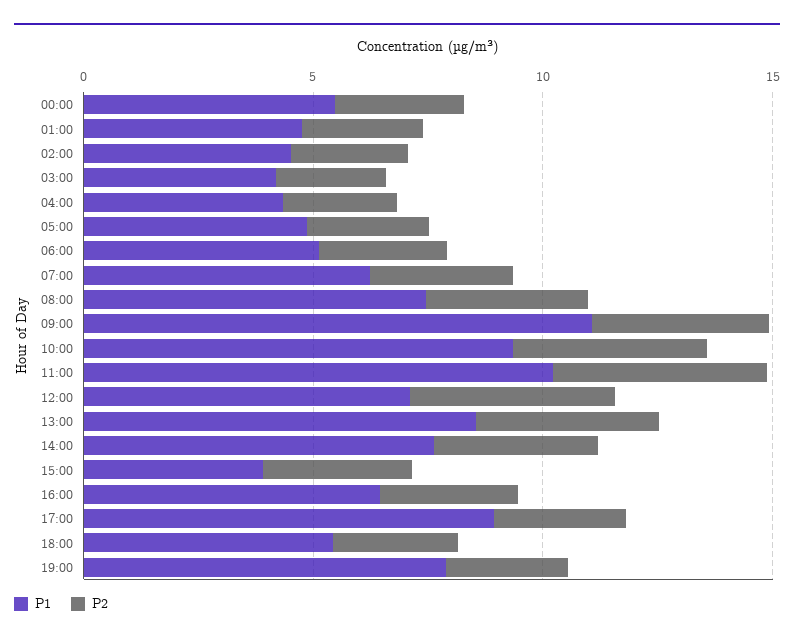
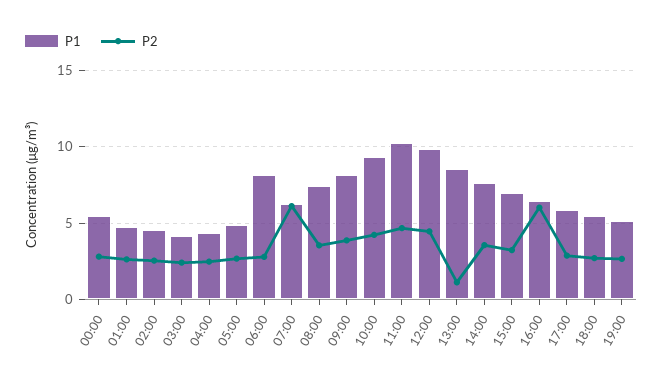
  {
    "P1": {
      "00:00": 5.5,
      "01:00": 5,
      "02:00": 4.5,
      "03:00": 4,
      "04:00": 4.5,
      "05:00": 5,
-     "06:00": 5,
+     "06:00": 8,
      "07:00": 6,
      "08:00": 7.5,
-     "09:00": 11,
+     "09:00": 8,
      "10:00": 9.5,
      "11:00": 10,
-     "12:00": 7,
+     "12:00": 10,
      "13:00": 8.5,
      "14:00": 7.5,
-     "15:00": 4,
+     "15:00": 7,
      "16:00": 6.5,
-     "17:00": 9,
+     "17:00": 6,
      "18:00": 5.5,
-     "19:00": 8
+     "19:00": 5
    },
    "P2": {
      "00:00": 3,
      "01:00": 2.5,
      "02:00": 2.5,
      "03:00": 2.5,
      "04:00": 2.5,
      "05:00": 2.5,
      "06:00": 3,
-     "07:00": 3,
+     "07:00": 6,
      "08:00": 3.5,
      "09:00": 4,
      "10:00": 4,
      "11:00": 4.5,
      "12:00": 4.5,
-     "13:00": 4,
+     "13:00": 1,
      "14:00": 3.5,
      "15:00": 3,
-     "16:00": 3,
+     "16:00": 6,
      "17:00": 3,
      "18:00": 2.5,
      "19:00": 2.5
    }
  }

